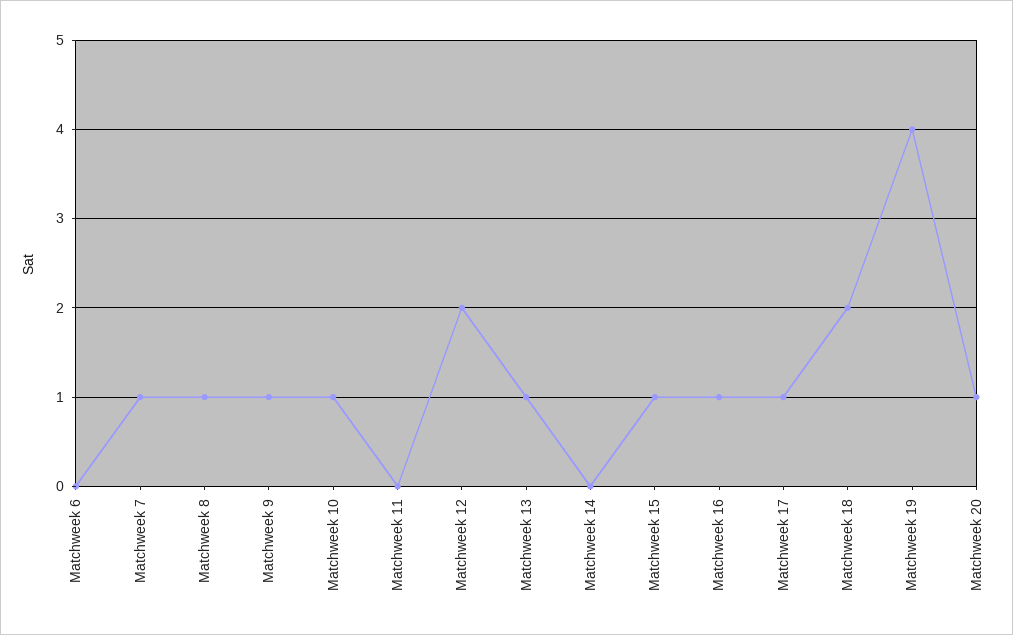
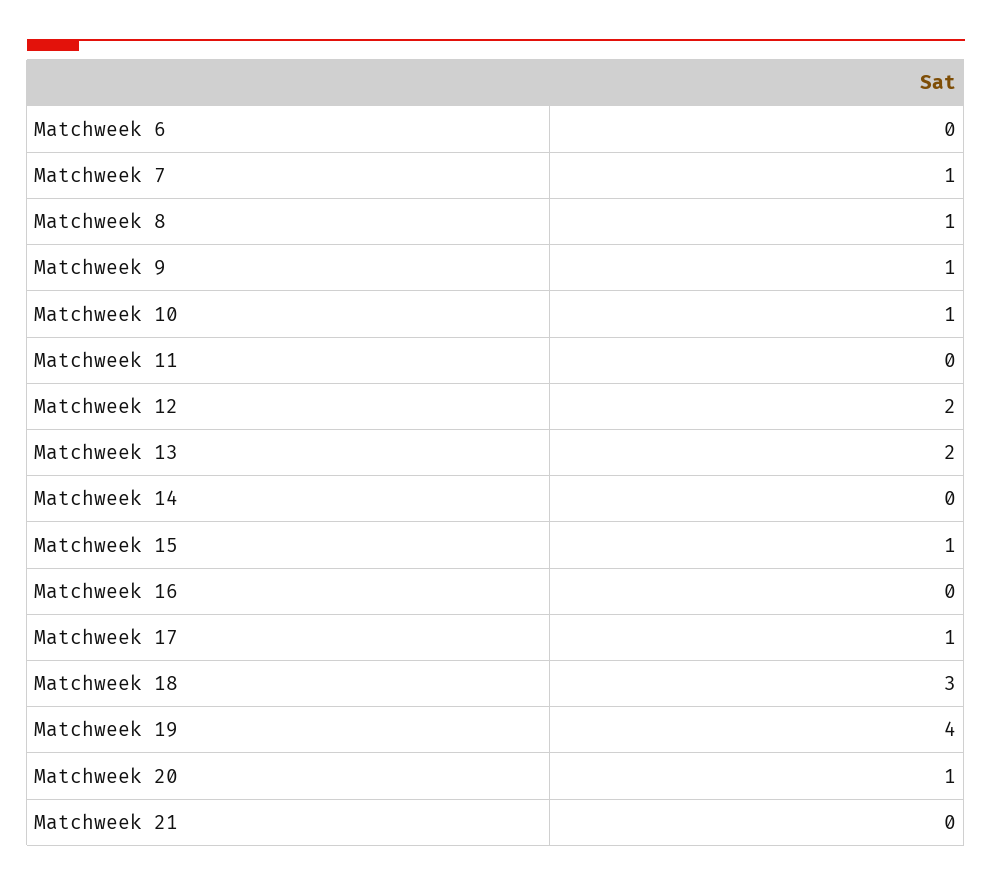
  {
    "Matchweek 6": 0,
    "Matchweek 7": 1,
    "Matchweek 8": 1,
    "Matchweek 9": 1,
    "Matchweek 10": 1,
    "Matchweek 11": 0,
    "Matchweek 12": 2,
-   "Matchweek 13": 1,
+   "Matchweek 13": 2,
    "Matchweek 14": 0,
    "Matchweek 15": 1,
-   "Matchweek 16": 1,
+   "Matchweek 16": 0,
    "Matchweek 17": 1,
-   "Matchweek 18": 2,
+   "Matchweek 18": 3,
    "Matchweek 19": 4,
-   "Matchweek 20": 1
+   "Matchweek 20": 1,
+   "Matchweek 21": 0
  }

